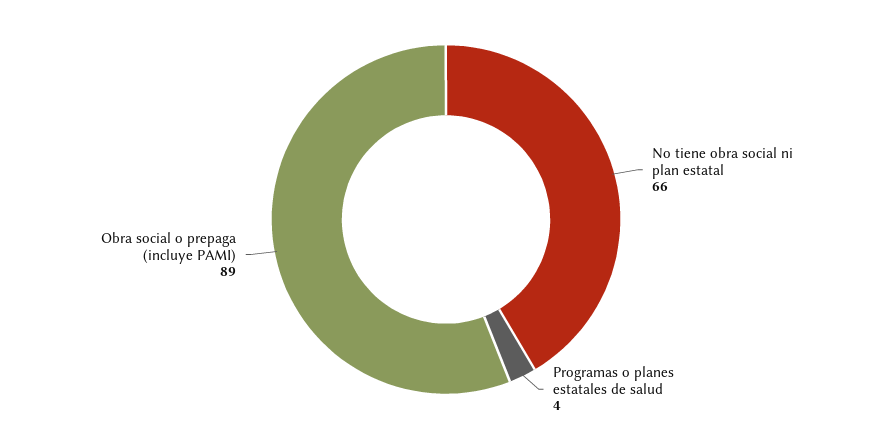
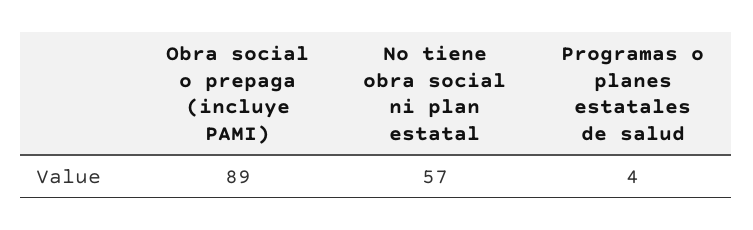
  {
-   "No tiene obra social ni plan estatal": 66,
+   "No tiene obra social ni plan estatal": 57,
    "Programas o planes estatales de salud": 4,
    "Obra social o prepaga (incluye PAMI)": 89
  }

